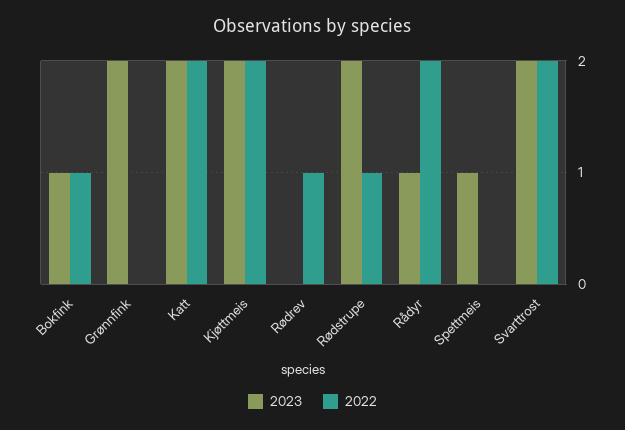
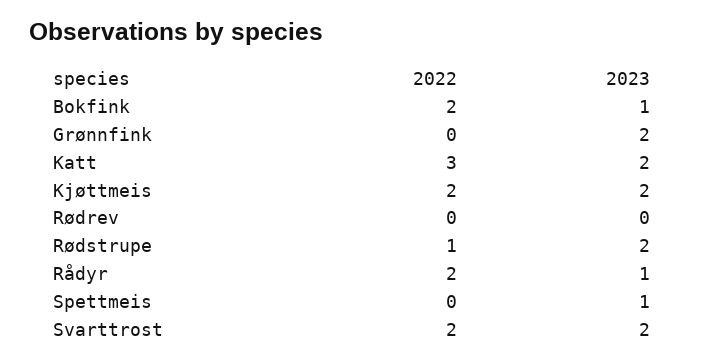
  {
    "2023": {
      "Bokfink": 1,
      "Grønnfink": 2,
      "Katt": 2,
      "Kjøttmeis": 2,
      "Rødrev": 0,
      "Rødstrupe": 2,
      "Rådyr": 1,
      "Spettmeis": 1,
      "Svarttrost": 2
    },
    "2022": {
-     "Bokfink": 1,
+     "Bokfink": 2,
      "Grønnfink": 0,
-     "Katt": 2,
+     "Katt": 3,
      "Kjøttmeis": 2,
-     "Rødrev": 1,
+     "Rødrev": 0,
      "Rødstrupe": 1,
      "Rådyr": 2,
      "Spettmeis": 0,
      "Svarttrost": 2
    }
  }

